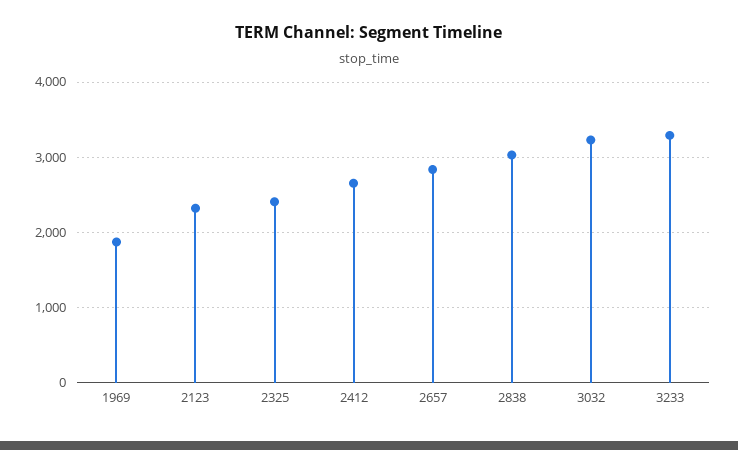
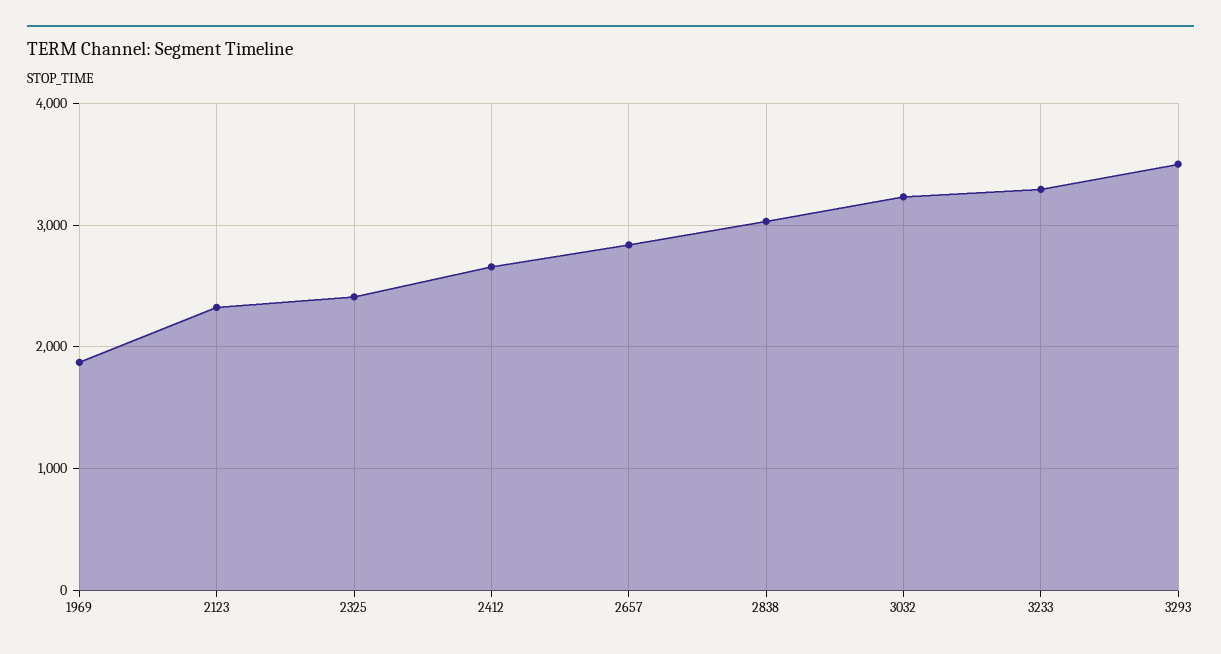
  {
    "1969": 1900,
    "2123": 2300,
    "2325": 2400,
    "2412": 2700,
    "2657": 2800,
    "2838": 3000,
    "3032": 3200,
-   "3233": 3300
+   "3233": 3300,
+   "3293": 3500
  }

